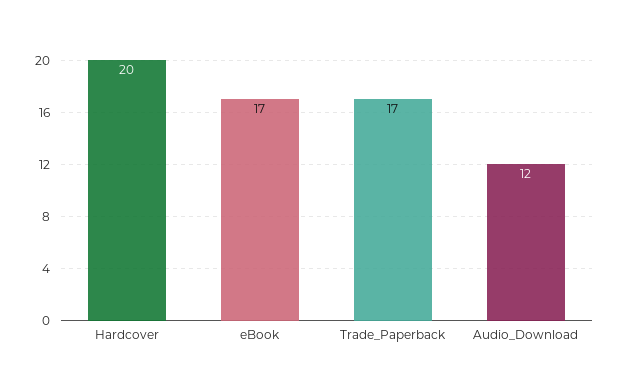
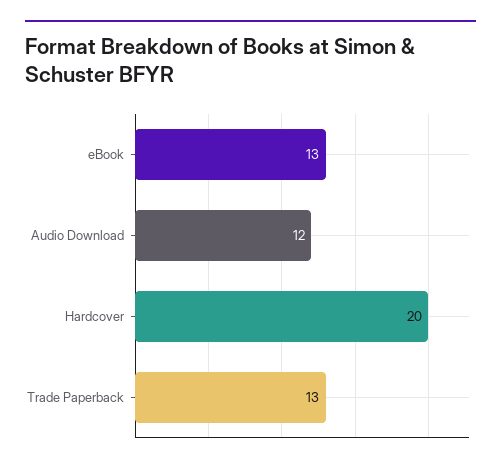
  {
    "Hardcover": 20,
-   "eBook": 17,
+   "eBook": 13,
-   "Trade_Paperback": 17,
+   "Trade_Paperback": 13,
    "Audio_Download": 12
  }

